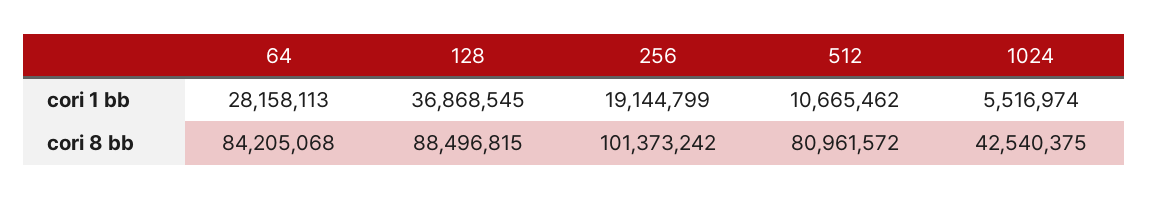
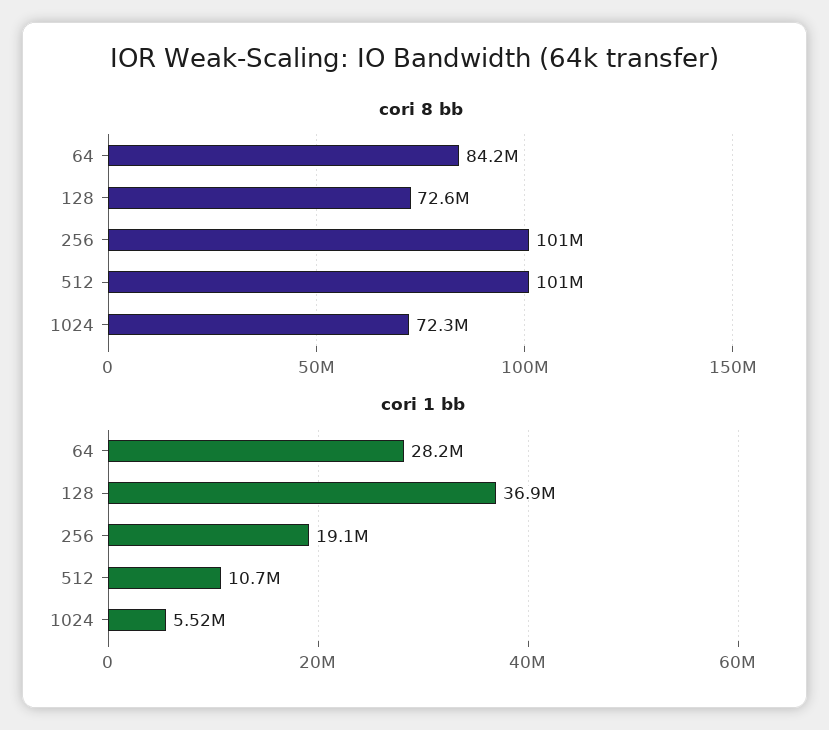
  {
    "cori 1 bb": {
      "64": 28158113,
      "128": 36868545,
      "256": 19144799,
      "512": 10665462,
      "1024": 5516974
    },
    "cori 8 bb": {
      "64": 84205068,
-     "128": 88496815,
+     "128": 72600000,
      "256": 101373242,
-     "512": 80961572,
+     "512": 101000000,
-     "1024": 42540375
+     "1024": 72300000
    }
  }

